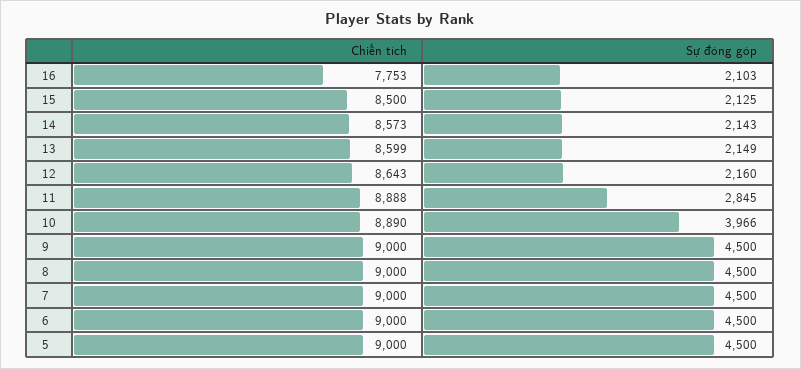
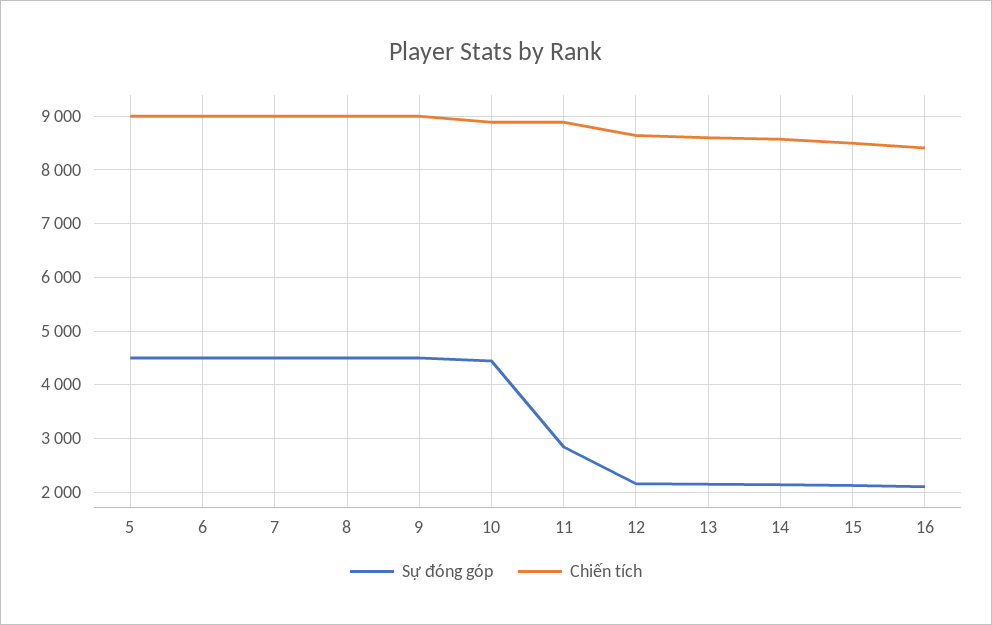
  {
    "Chiến tích": {
-     "16": 7753,
+     "16": 8400,
      "15": 8500,
      "14": 8573,
      "13": 8599,
      "12": 8643,
      "11": 8888,
      "10": 8890,
      "9": 9000,
      "8": 9000,
      "7": 9000,
      "6": 9000,
      "5": 9000
    },
    "Sự đóng góp": {
      "16": 2103,
      "15": 2125,
      "14": 2143,
      "13": 2149,
      "12": 2160,
      "11": 2845,
-     "10": 3966,
+     "10": 4400,
      "9": 4500,
      "8": 4500,
      "7": 4500,
      "6": 4500,
      "5": 4500
    }
  }

